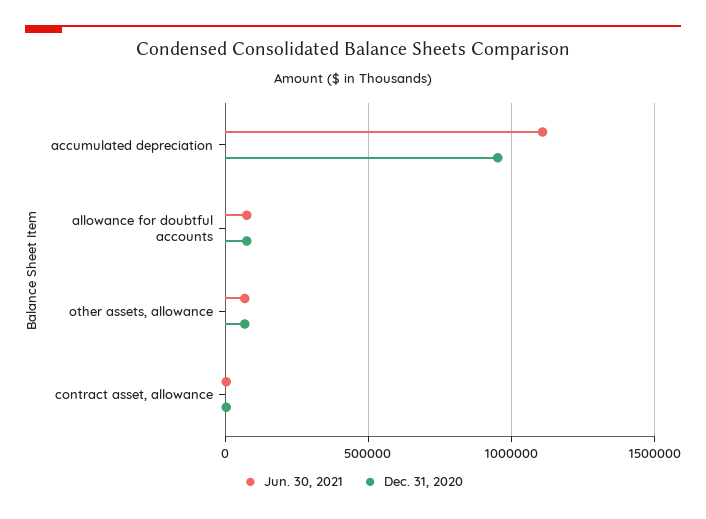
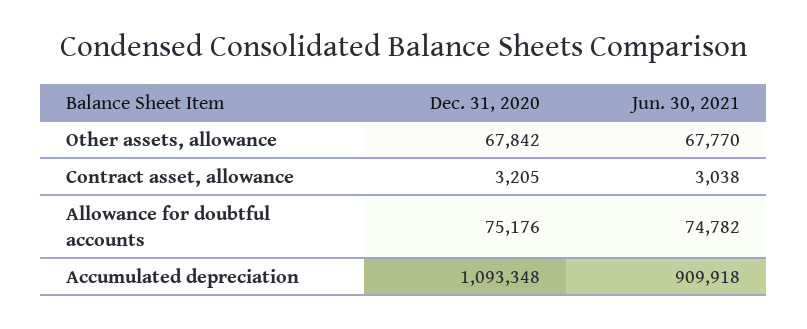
  {
    "Jun. 30, 2021": {
-     "accumulated depreciation": 1100000,
+     "accumulated depreciation": 909918,
      "allowance for doubtful accounts": 74782,
      "other assets, allowance": 67770,
      "contract asset, allowance": 3038
    },
    "Dec. 31, 2020": {
-     "accumulated depreciation": 950000,
+     "accumulated depreciation": 1093348,
      "allowance for doubtful accounts": 75176,
      "other assets, allowance": 67842,
      "contract asset, allowance": 3205
    }
  }

